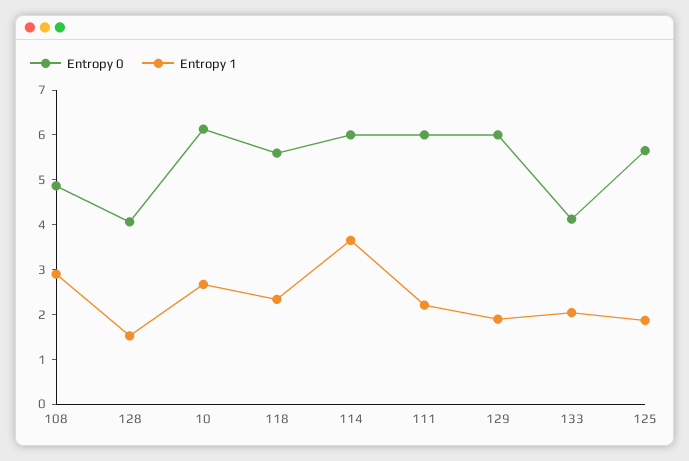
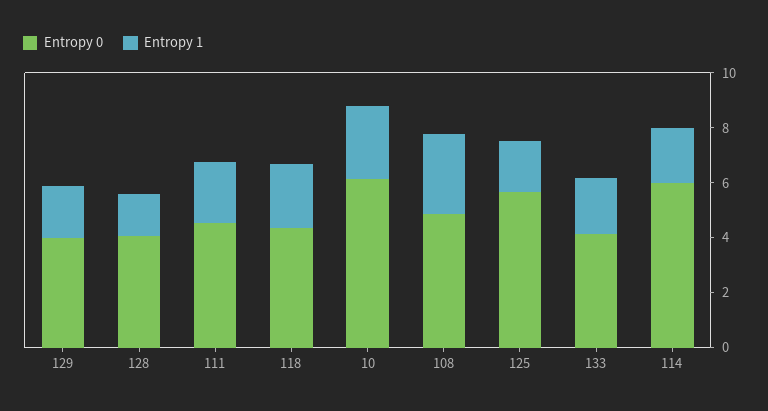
  {
    "Entropy 0": {
      "108": 4.8,
      "128": 4,
      "10": 6.2,
-     "118": 5.6,
+     "118": 4.5,
      "114": 6,
-     "111": 6,
+     "111": 4.5,
-     "129": 6,
+     "129": 4,
      "133": 4.2,
      "125": 5.6
    },
    "Entropy 1": {
      "108": 2.8,
      "128": 1.6,
      "10": 2.6,
      "118": 2.4,
-     "114": 3.6,
+     "114": 2,
      "111": 2.2,
      "129": 1.8,
      "133": 2,
      "125": 1.8
    }
  }

